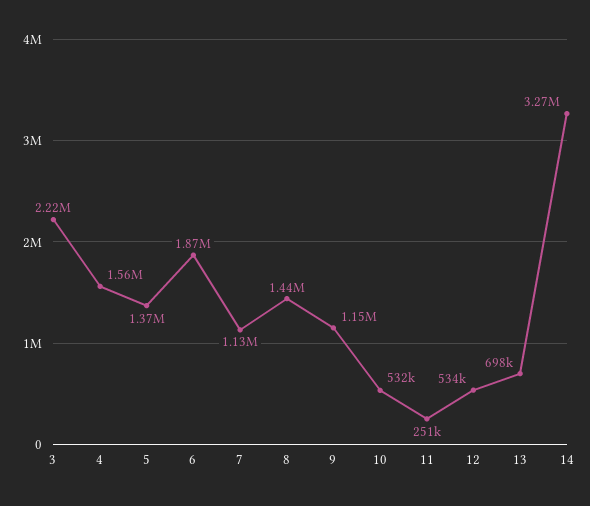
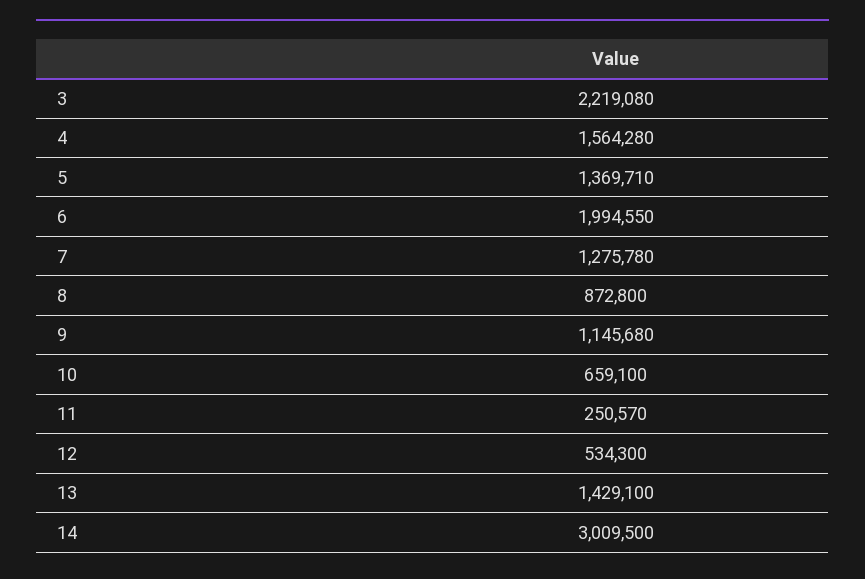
  {
    "3": 2219080,
    "4": 1564280,
    "5": 1369710,
-   "6": 1870000,
+   "6": 1994550,
-   "7": 1130000,
+   "7": 1275780,
-   "8": 1440000,
+   "8": 872800,
    "9": 1145680,
-   "10": 532000,
+   "10": 659100,
    "11": 250570,
    "12": 534300,
-   "13": 698000,
+   "13": 1429100,
-   "14": 3270000
+   "14": 3009500
  }

